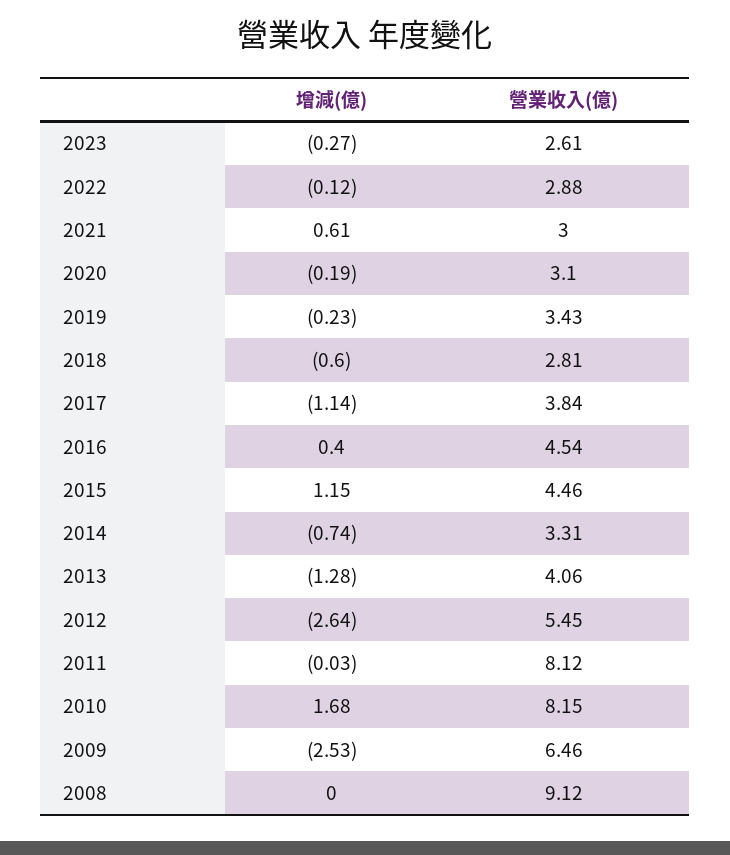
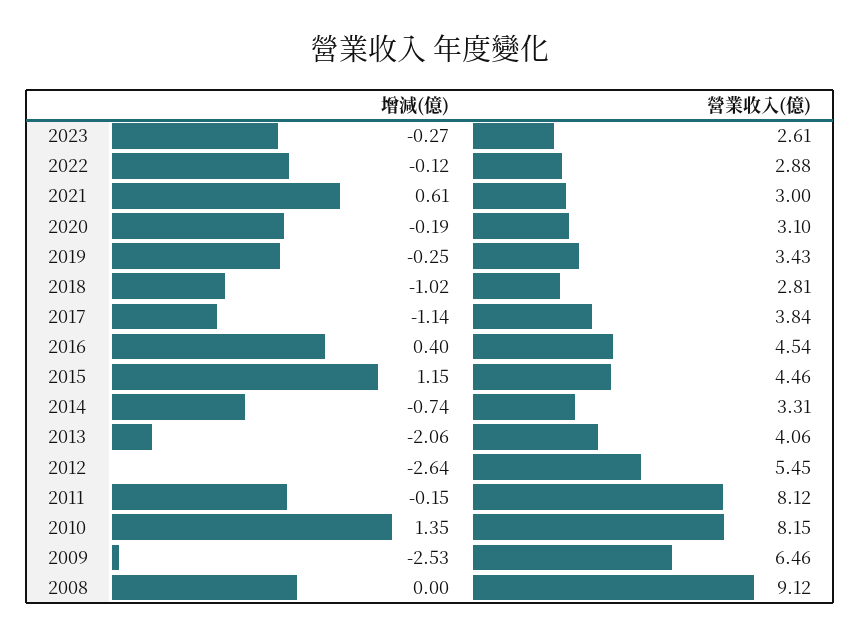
  {
    "增減(億)": {
      "2023": -0.27,
      "2022": -0.12,
      "2021": 0.61,
      "2020": -0.19,
-     "2019": -0.23,
+     "2019": -0.25,
-     "2018": -0.6,
+     "2018": -1.02,
      "2017": -1.14,
      "2016": 0.4,
      "2015": 1.15,
      "2014": -0.74,
-     "2013": -1.28,
+     "2013": -2.06,
      "2012": -2.64,
-     "2011": -0.03,
+     "2011": -0.15,
-     "2010": 1.68,
+     "2010": 1.35,
      "2009": -2.53,
      "2008": 0
    },
    "營業收入(億)": {
      "2023": 2.61,
      "2022": 2.88,
      "2021": 3,
      "2020": 3.1,
      "2019": 3.43,
      "2018": 2.81,
      "2017": 3.84,
      "2016": 4.54,
      "2015": 4.46,
      "2014": 3.31,
      "2013": 4.06,
      "2012": 5.45,
      "2011": 8.12,
      "2010": 8.15,
      "2009": 6.46,
      "2008": 9.12
    }
  }

